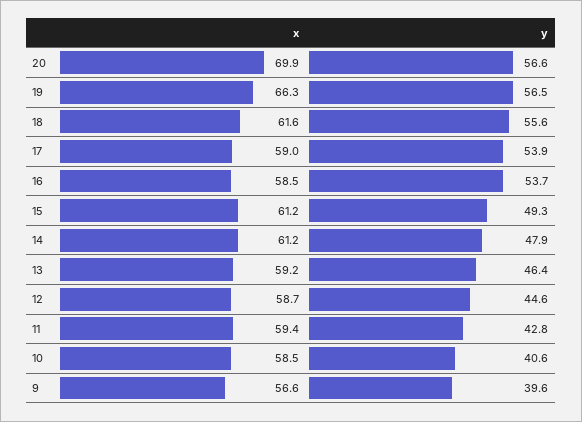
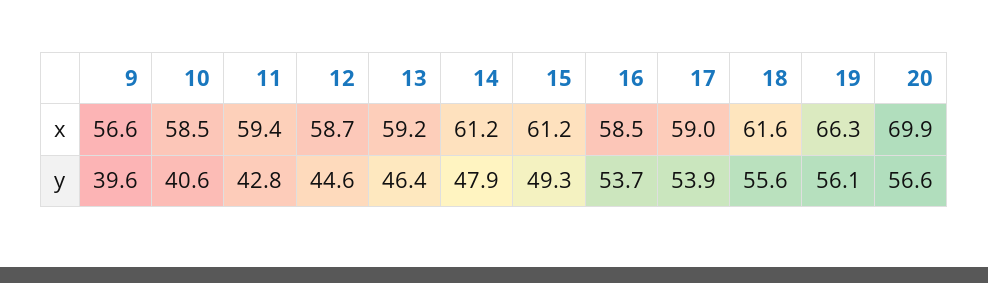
  {
    "x": {
      "20": 69.9,
      "19": 66.3,
      "18": 61.6,
      "17": 59,
      "16": 58.5,
      "15": 61.2,
      "14": 61.2,
      "13": 59.2,
      "12": 58.7,
      "11": 59.4,
      "10": 58.5,
      "9": 56.6
    },
    "y": {
      "20": 56.6,
-     "19": 56.5,
+     "19": 56.1,
      "18": 55.6,
      "17": 53.9,
      "16": 53.7,
      "15": 49.3,
      "14": 47.9,
      "13": 46.4,
      "12": 44.6,
      "11": 42.8,
      "10": 40.6,
      "9": 39.6
    }
  }

